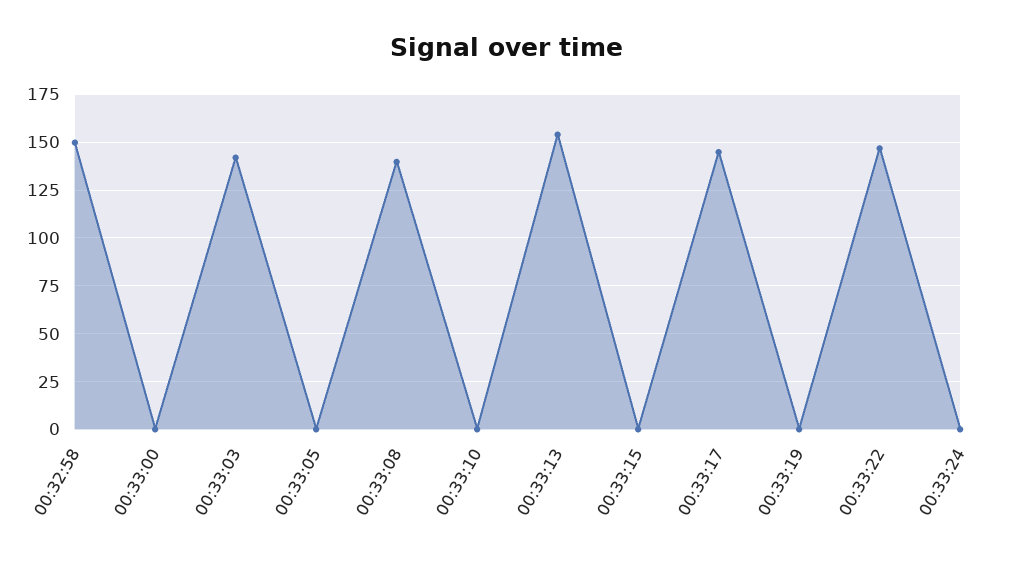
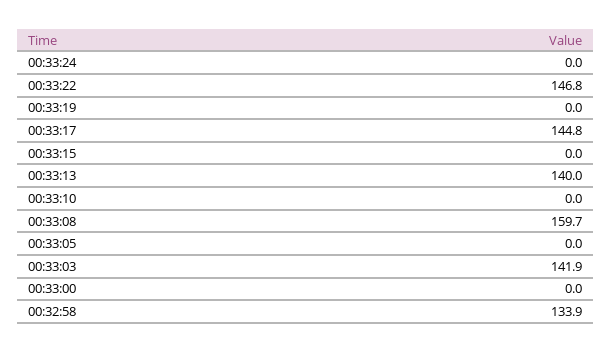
  {
-   "00:32:58": 150,
+   "00:32:58": 133.9,
    "00:33:00": 0,
    "00:33:03": 141.9,
    "00:33:05": 0,
-   "00:33:08": 140,
+   "00:33:08": 159.7,
    "00:33:10": 0,
-   "00:33:13": 155,
+   "00:33:13": 140,
    "00:33:15": 0,
    "00:33:17": 144.8,
    "00:33:19": 0,
    "00:33:22": 146.8,
    "00:33:24": 0
  }

